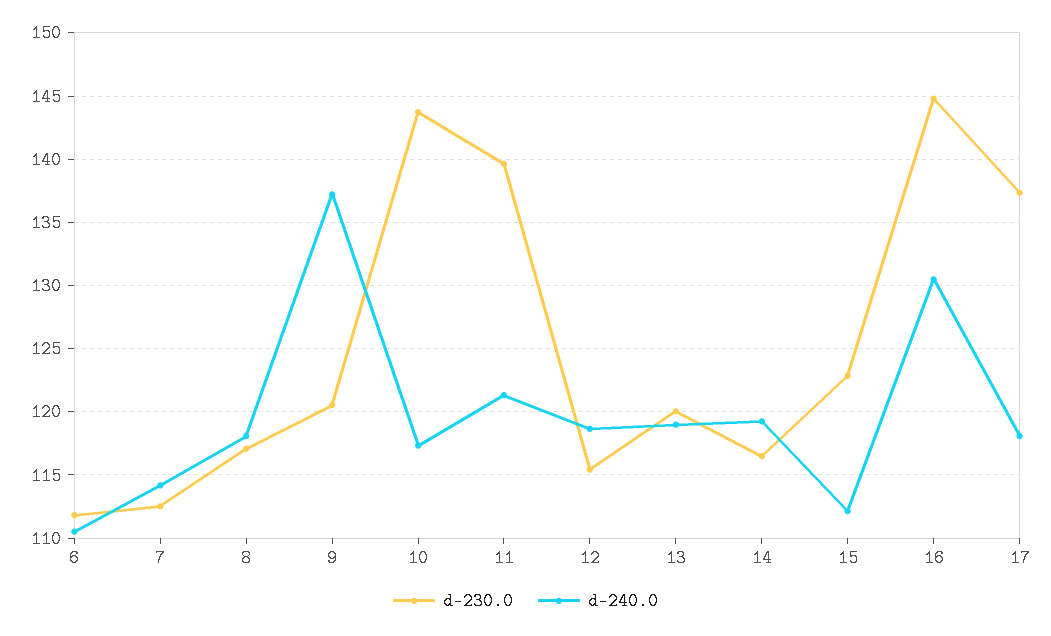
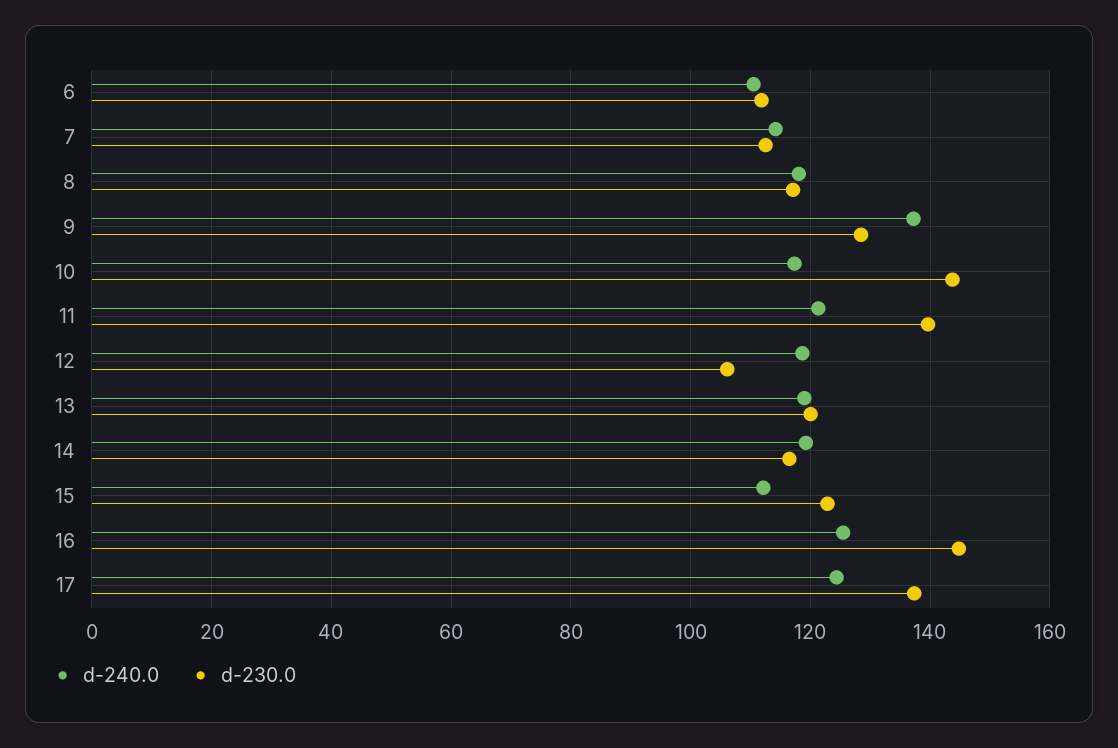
  {
    "d-230.0": {
      "6": 112,
      "7": 112.5,
      "8": 117,
-     "9": 120.5,
+     "9": 128,
      "10": 143.5,
      "11": 139.5,
-     "12": 115.5,
+     "12": 106,
      "13": 120,
      "14": 116.5,
      "15": 123,
      "16": 145,
      "17": 137.5
    },
    "d-240.0": {
      "6": 110.5,
      "7": 114,
      "8": 118,
      "9": 137,
      "10": 117.5,
      "11": 121.5,
      "12": 118.5,
      "13": 119,
      "14": 119,
      "15": 112,
-     "16": 130.5,
+     "16": 126,
-     "17": 118
+     "17": 124
    }
  }

